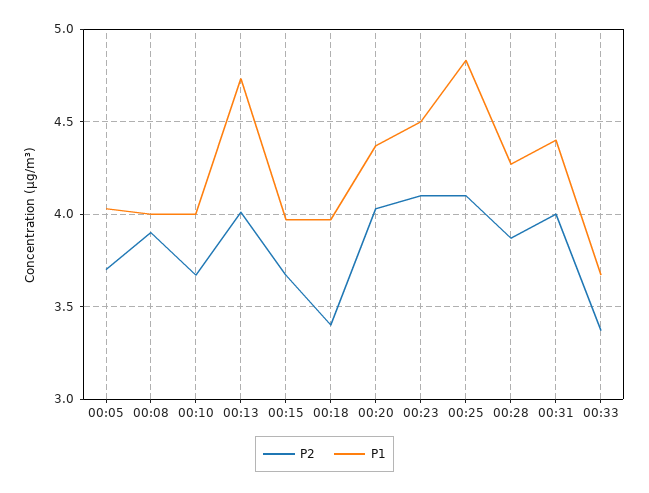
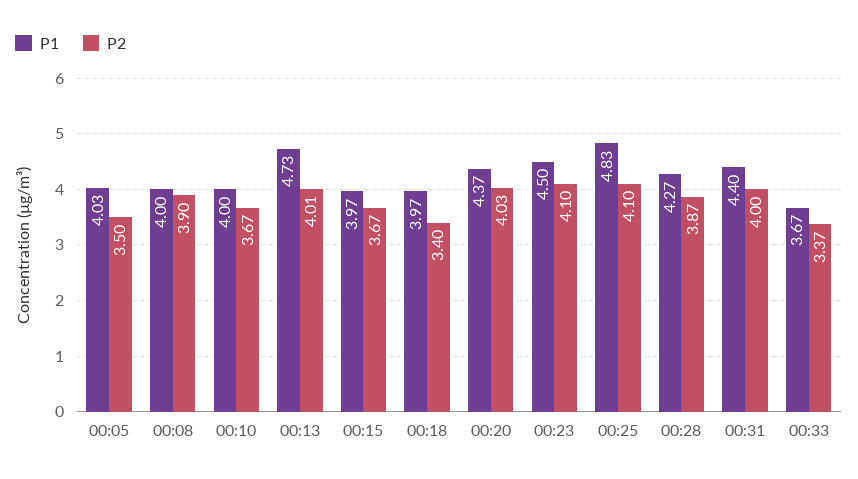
  {
    "P2": {
-     "00:05": 3.7,
+     "00:05": 3.5,
      "00:08": 3.9,
      "00:10": 3.67,
      "00:13": 4.01,
      "00:15": 3.67,
      "00:18": 3.4,
      "00:20": 4.03,
      "00:23": 4.1,
      "00:25": 4.1,
      "00:28": 3.87,
      "00:31": 4,
      "00:33": 3.37
    },
    "P1": {
      "00:05": 4.03,
      "00:08": 4,
      "00:10": 4,
      "00:13": 4.73,
      "00:15": 3.97,
      "00:18": 3.97,
      "00:20": 4.37,
      "00:23": 4.5,
      "00:25": 4.83,
      "00:28": 4.27,
      "00:31": 4.4,
      "00:33": 3.67
    }
  }

